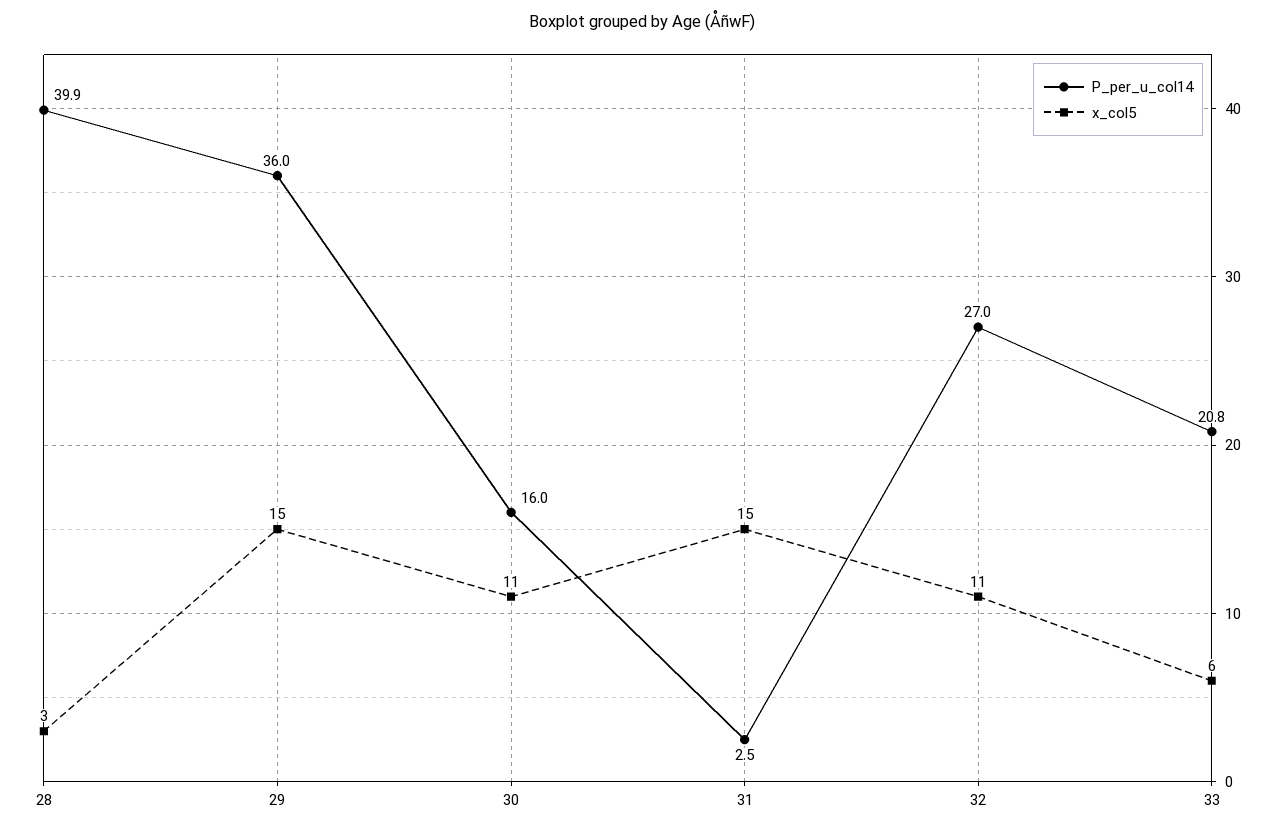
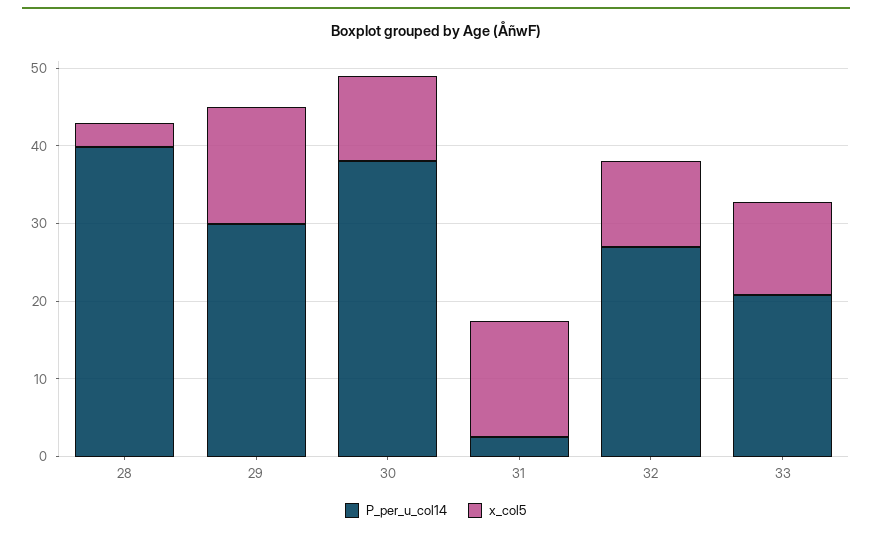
  {
    "P_per_u_col14": {
      "28": 39.9,
-     "29": 36,
+     "29": 30,
-     "30": 16,
+     "30": 38,
      "31": 2.5,
      "32": 27,
      "33": 20.8
    },
    "x_col5": {
      "28": 3,
      "29": 15,
      "30": 11,
      "31": 15,
      "32": 11,
-     "33": 6
+     "33": 12
    }
  }

